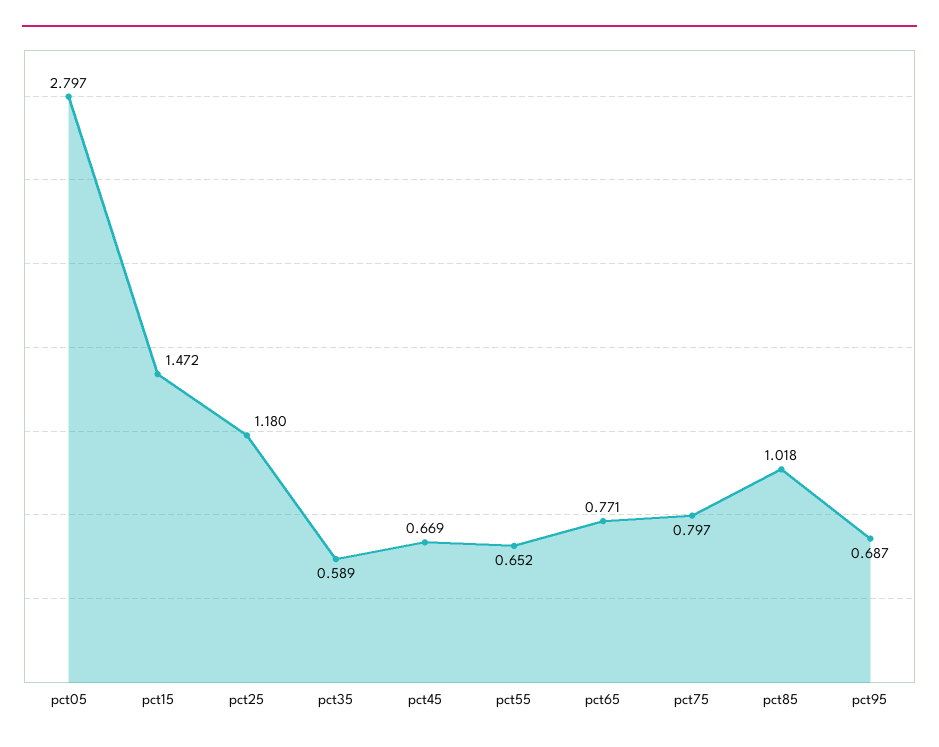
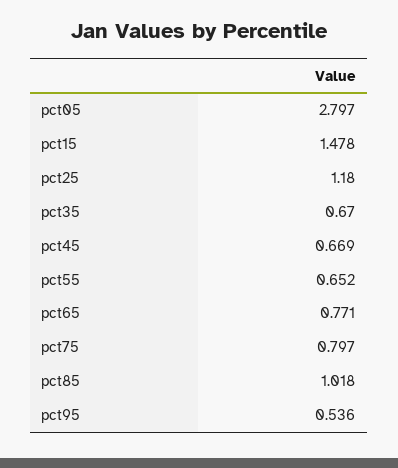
  {
    "pct05": 2.797,
-   "pct15": 1.472,
+   "pct15": 1.478,
    "pct25": 1.18,
-   "pct35": 0.589,
+   "pct35": 0.67,
    "pct45": 0.669,
    "pct55": 0.652,
    "pct65": 0.771,
    "pct75": 0.797,
    "pct85": 1.018,
-   "pct95": 0.687
+   "pct95": 0.536
  }

